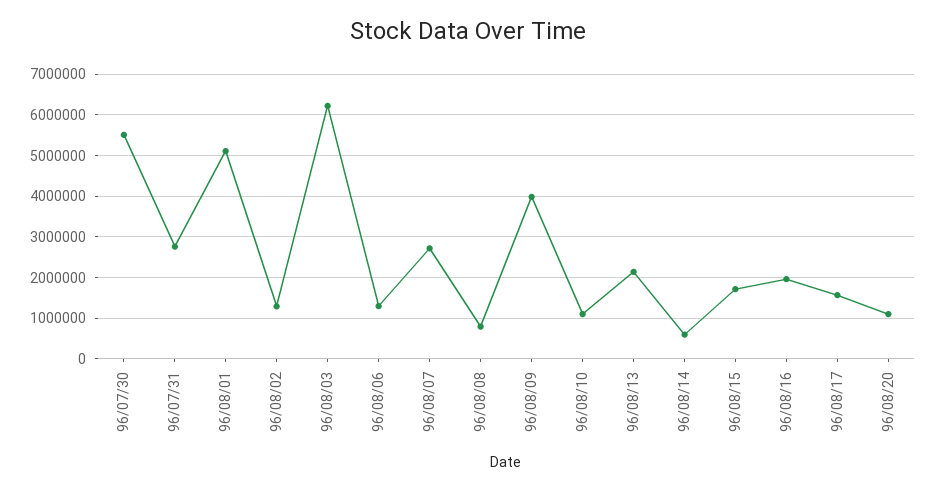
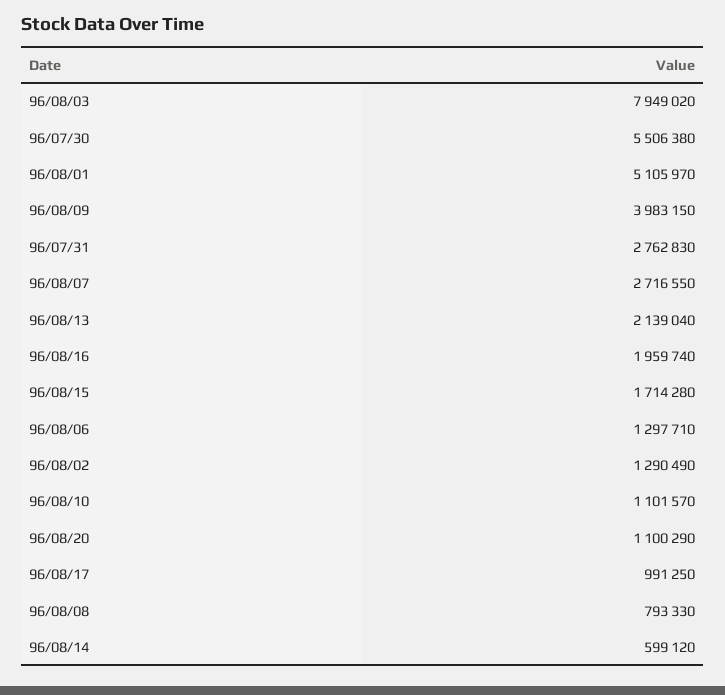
  {
    "96/07/30": 5506380,
    "96/07/31": 2762830,
    "96/08/01": 5105970,
    "96/08/02": 1290490,
-   "96/08/03": 6200000,
+   "96/08/03": 7949020,
    "96/08/06": 1297710,
    "96/08/07": 2716550,
    "96/08/08": 793330,
    "96/08/09": 3983150,
    "96/08/10": 1101570,
    "96/08/13": 2139040,
    "96/08/14": 599120,
    "96/08/15": 1714280,
    "96/08/16": 1959740,
-   "96/08/17": 1600000,
+   "96/08/17": 991250,
    "96/08/20": 1100290
  }

